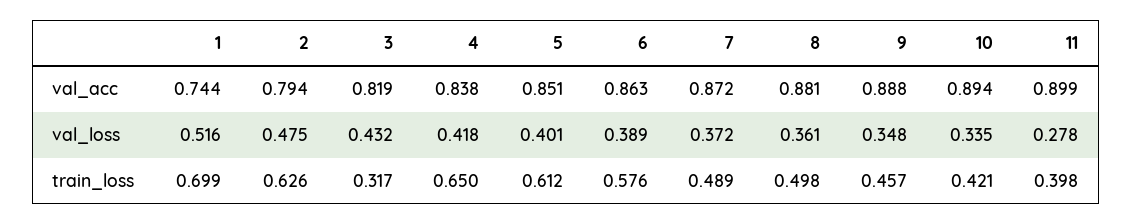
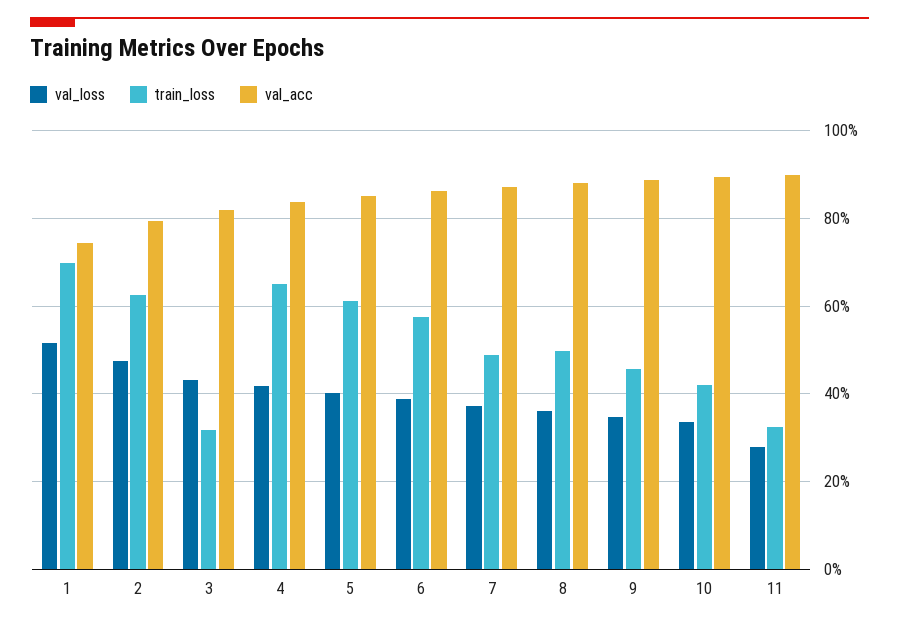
  {
    "val_acc": {
      "1": 0.744,
      "2": 0.794,
      "3": 0.819,
      "4": 0.838,
      "5": 0.851,
      "6": 0.863,
      "7": 0.872,
      "8": 0.881,
      "9": 0.888,
      "10": 0.894,
      "11": 0.899
    },
    "val_loss": {
      "1": 0.516,
      "2": 0.475,
      "3": 0.432,
      "4": 0.418,
      "5": 0.401,
      "6": 0.389,
      "7": 0.372,
      "8": 0.361,
      "9": 0.348,
      "10": 0.335,
      "11": 0.278
    },
    "train_loss": {
      "1": 0.699,
      "2": 0.626,
      "3": 0.317,
      "4": 0.65,
      "5": 0.612,
      "6": 0.576,
      "7": 0.489,
      "8": 0.498,
      "9": 0.457,
      "10": 0.421,
-     "11": 0.398
+     "11": 0.32
    }
  }

